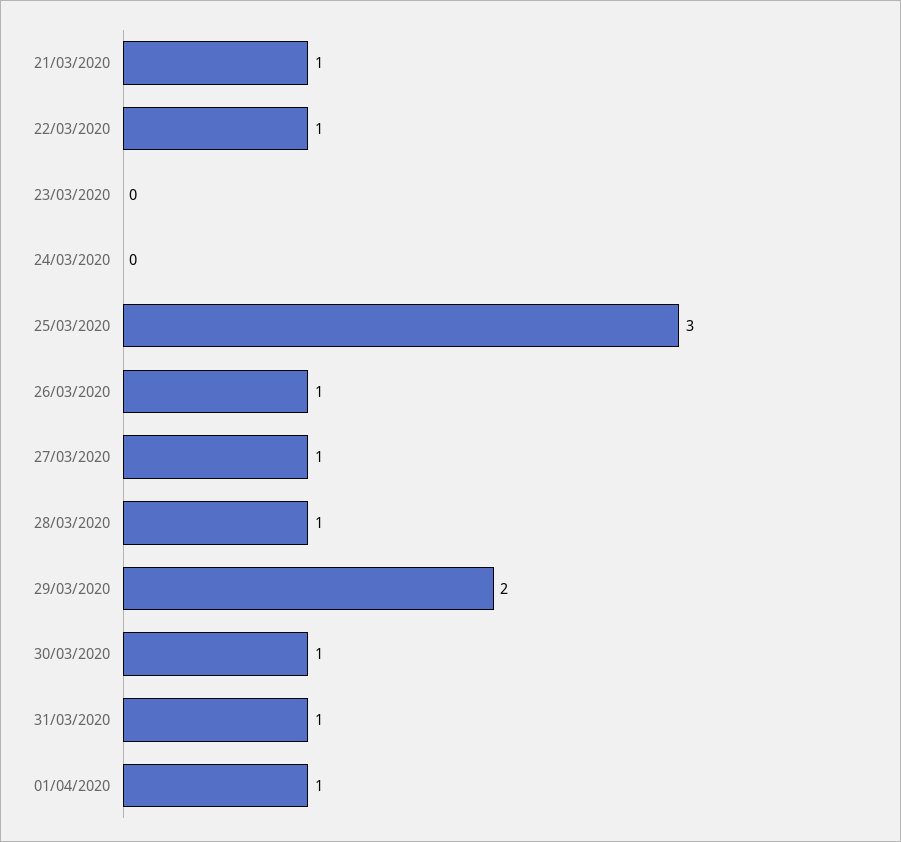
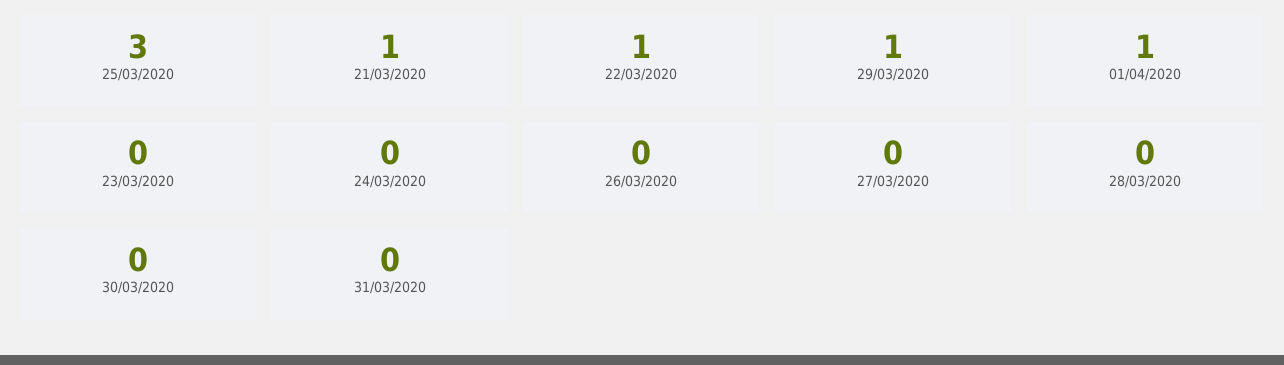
  {
    "21/03/2020": 1,
    "22/03/2020": 1,
    "23/03/2020": 0,
    "24/03/2020": 0,
    "25/03/2020": 3,
-   "26/03/2020": 1,
+   "26/03/2020": 0,
-   "27/03/2020": 1,
+   "27/03/2020": 0,
-   "28/03/2020": 1,
+   "28/03/2020": 0,
-   "29/03/2020": 2,
+   "29/03/2020": 1,
-   "30/03/2020": 1,
+   "30/03/2020": 0,
-   "31/03/2020": 1,
+   "31/03/2020": 0,
    "01/04/2020": 1
  }

